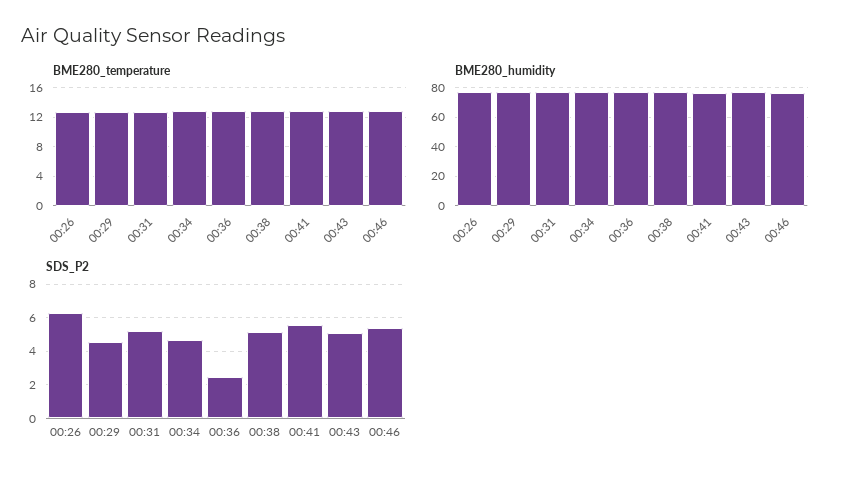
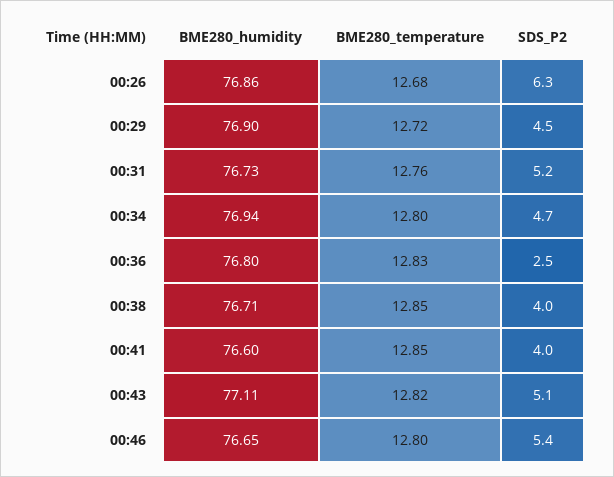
  {
    "BME280_temperature": {
      "00:26": 12.68,
      "00:29": 12.72,
      "00:31": 12.76,
      "00:34": 12.8,
      "00:36": 12.83,
      "00:38": 12.85,
      "00:41": 12.85,
      "00:43": 12.82,
      "00:46": 12.8
    },
    "BME280_humidity": {
      "00:26": 76.86,
      "00:29": 76.9,
      "00:31": 76.73,
      "00:34": 76.94,
      "00:36": 76.8,
      "00:38": 76.71,
      "00:41": 76.6,
      "00:43": 77.11,
      "00:46": 76.65
    },
    "SDS_P2": {
      "00:26": 6.3,
      "00:29": 4.5,
      "00:31": 5.2,
      "00:34": 4.7,
      "00:36": 2.5,
-     "00:38": 5,
+     "00:38": 4,
-     "00:41": 5.5,
+     "00:41": 4,
      "00:43": 5.1,
      "00:46": 5.4
    }
  }

